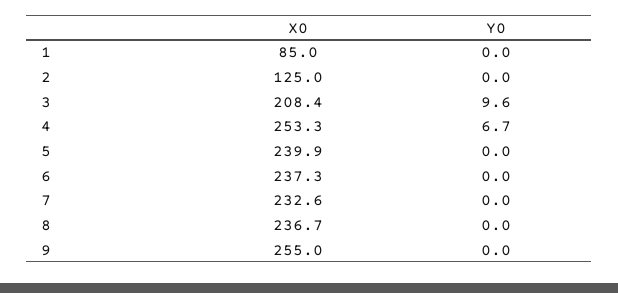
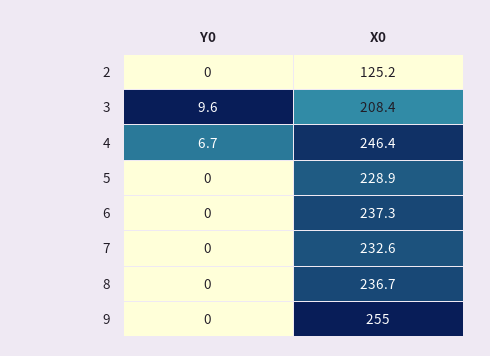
  {
    "X0": {
-     "1": 85,
-     "2": 125,
+     "2": 125.2,
      "3": 208.4,
-     "4": 253.3,
+     "4": 246.4,
-     "5": 239.9,
+     "5": 228.9,
      "6": 237.3,
      "7": 232.6,
      "8": 236.7,
      "9": 255
    },
    "Y0": {
-     "1": 0,
      "2": 0,
      "3": 9.6,
      "4": 6.7,
      "5": 0,
      "6": 0,
      "7": 0,
      "8": 0,
      "9": 0
    }
  }

